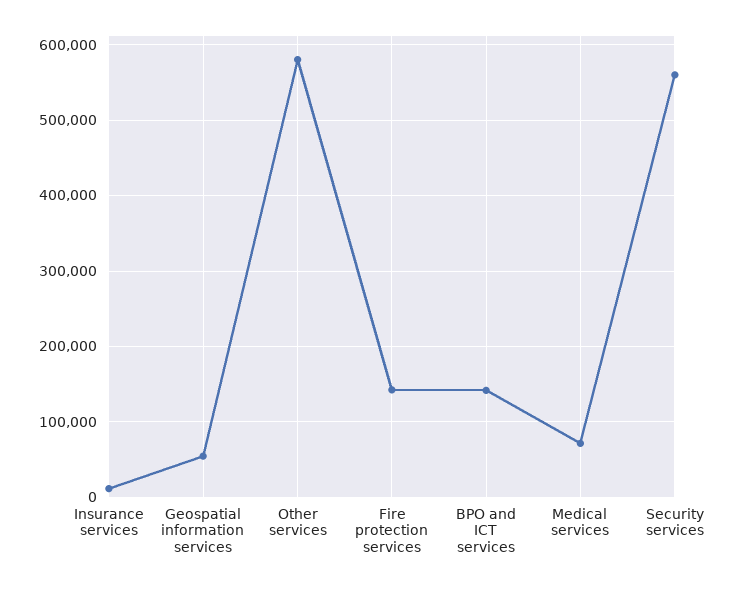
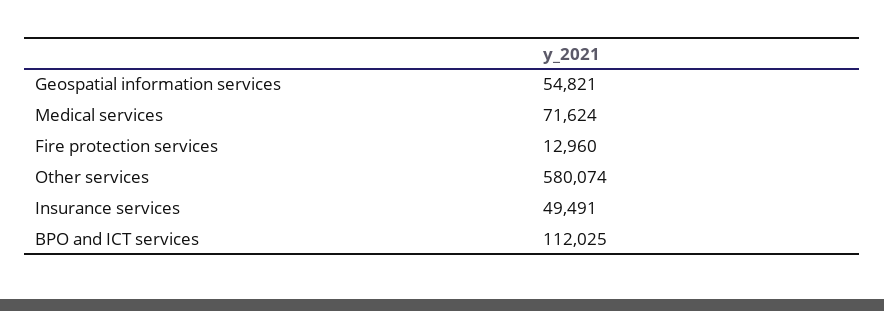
  {
-   "Insurance services": 10000,
+   "Insurance services": 49491,
    "Geospatial information services": 54821,
    "Other services": 580074,
-   "Fire protection services": 140000,
+   "Fire protection services": 12960,
-   "BPO and ICT services": 140000,
+   "BPO and ICT services": 112025,
-   "Medical services": 71624,
+   "Medical services": 71624
-   "Security services": 560000
  }

